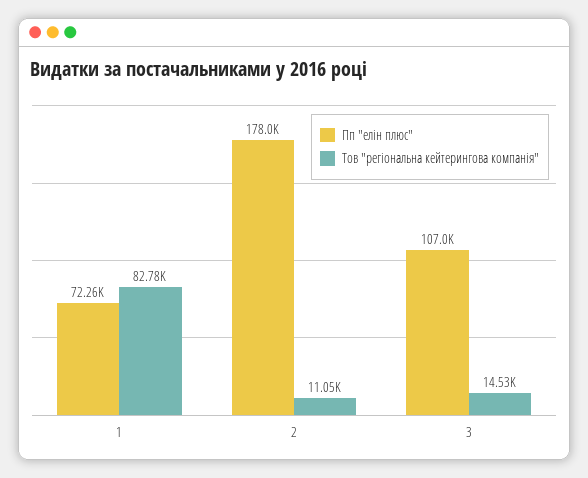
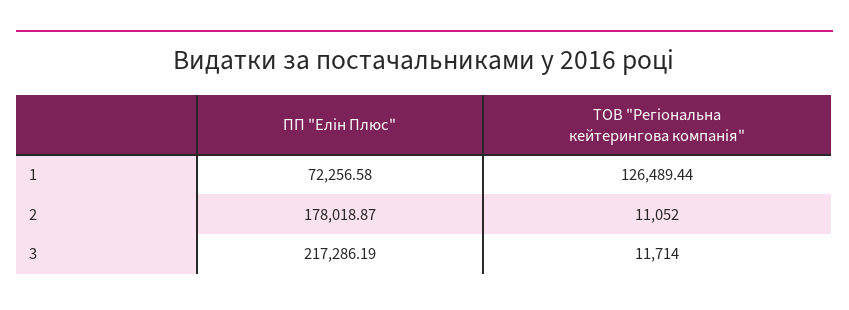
  {
    "Пп \"елін плюс\"": {
      "1": 72256.58,
      "2": 178018.87,
-     "3": 107000
+     "3": 217286.19
    },
    "Тов \"регіональна кейтерингова компанія\"": {
-     "1": 82780,
+     "1": 126489.44,
      "2": 11052,
-     "3": 14530
+     "3": 11714
    }
  }

